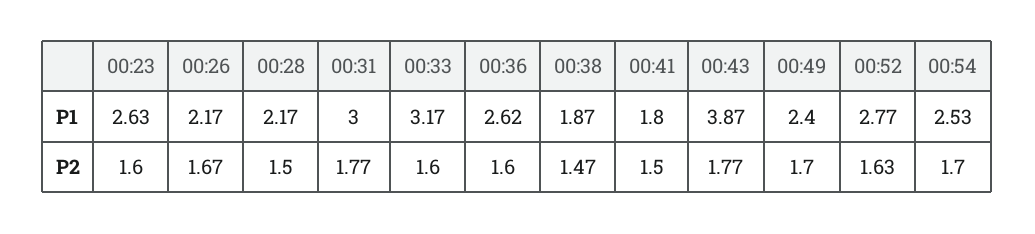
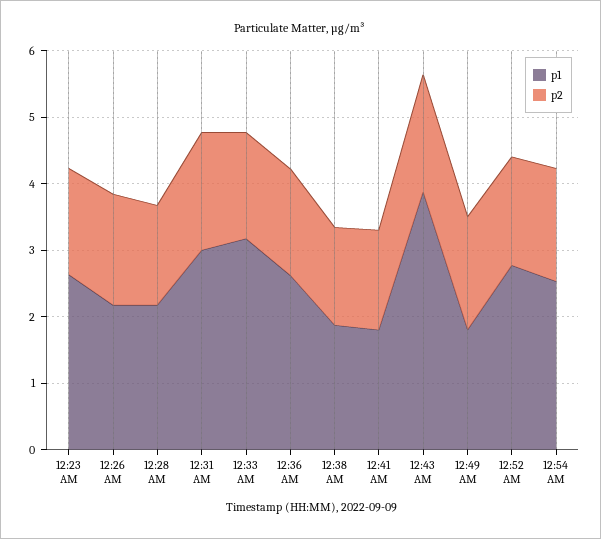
  {
    "P1": {
      "00:23": 2.63,
      "00:26": 2.17,
      "00:28": 2.17,
      "00:31": 3,
      "00:33": 3.17,
      "00:36": 2.62,
      "00:38": 1.87,
      "00:41": 1.8,
      "00:43": 3.87,
-     "00:49": 2.4,
+     "00:49": 1.8,
      "00:52": 2.77,
      "00:54": 2.53
    },
    "P2": {
      "00:23": 1.6,
      "00:26": 1.67,
      "00:28": 1.5,
      "00:31": 1.77,
      "00:33": 1.6,
      "00:36": 1.6,
      "00:38": 1.47,
      "00:41": 1.5,
      "00:43": 1.77,
      "00:49": 1.7,
      "00:52": 1.63,
      "00:54": 1.7
    }
  }

